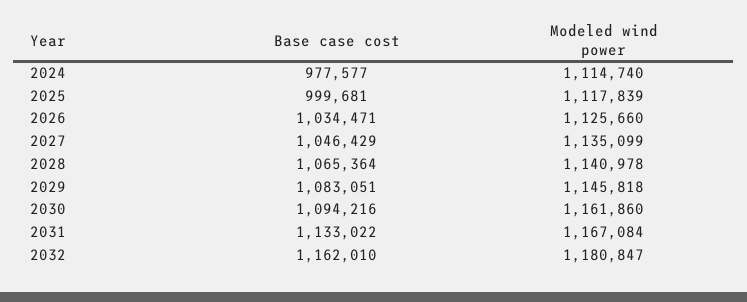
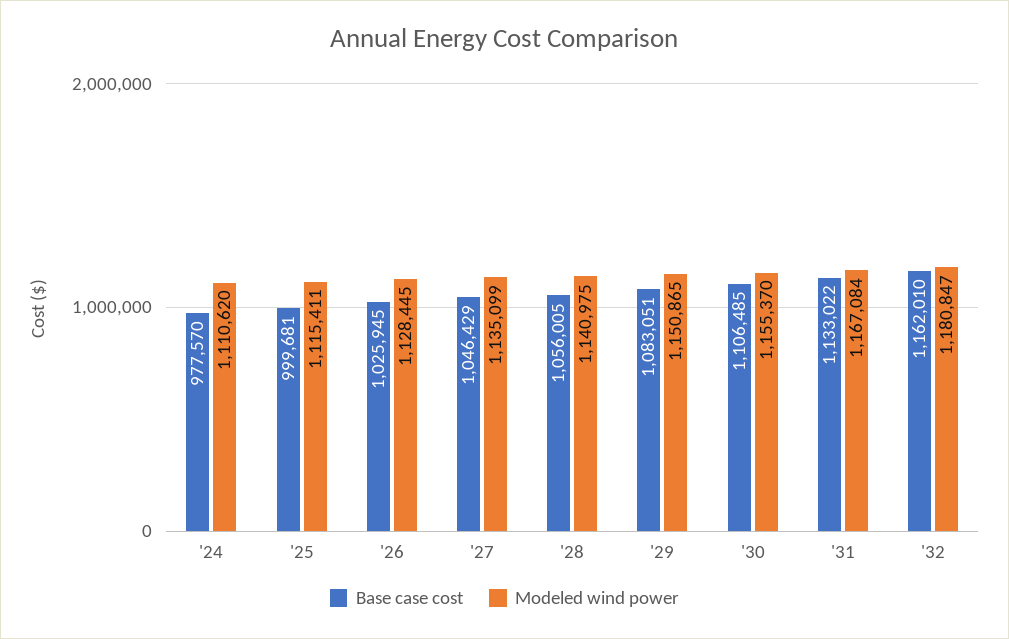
  {
    "Base case cost": {
-     "2024": 977577,
+     "2024": 977570,
      "2025": 999681,
-     "2026": 1034471,
+     "2026": 1025945,
      "2027": 1046429,
-     "2028": 1065364,
+     "2028": 1056005,
      "2029": 1083051,
-     "2030": 1094216,
+     "2030": 1106485,
      "2031": 1133022,
      "2032": 1162010
    },
    "Modeled wind power": {
-     "2024": 1114740,
+     "2024": 1110620,
-     "2025": 1117839,
+     "2025": 1115411,
-     "2026": 1125660,
+     "2026": 1128445,
      "2027": 1135099,
-     "2028": 1140978,
+     "2028": 1140975,
-     "2029": 1145818,
+     "2029": 1150865,
-     "2030": 1161860,
+     "2030": 1155370,
      "2031": 1167084,
      "2032": 1180847
    }
  }

